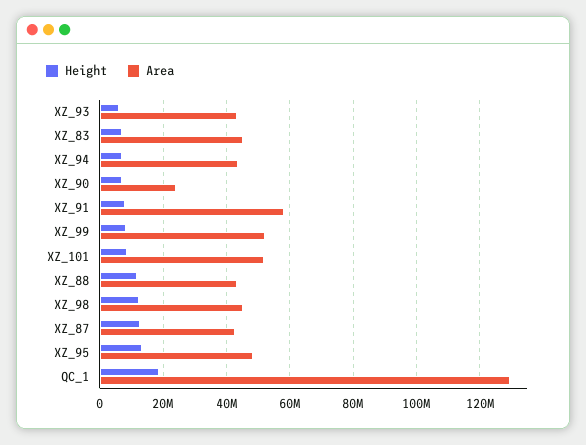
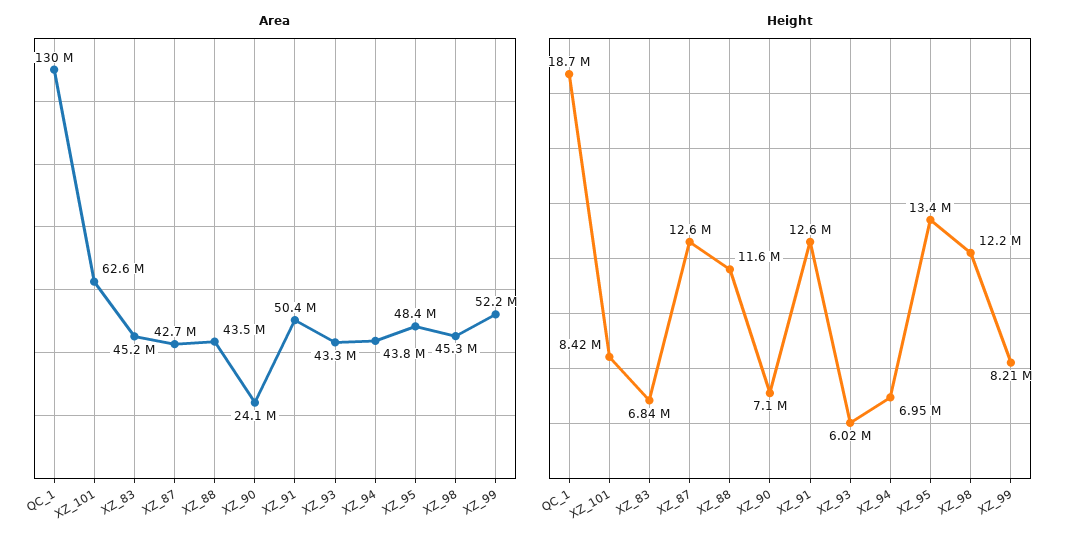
  {
    "Height": {
      "XZ_93": 6020000,
      "XZ_83": 6840000,
      "XZ_94": 6950000,
      "XZ_90": 7100000,
-     "XZ_91": 8000000,
+     "XZ_91": 12600000,
      "XZ_99": 8210000,
      "XZ_101": 8420000,
      "XZ_88": 11600000,
      "XZ_98": 12200000,
      "XZ_87": 12600000,
      "XZ_95": 13400000,
      "QC_1": 18700000
    },
    "Area": {
      "XZ_93": 43300000,
      "XZ_83": 45200000,
      "XZ_94": 43800000,
      "XZ_90": 24100000,
-     "XZ_91": 58000000,
+     "XZ_91": 50400000,
      "XZ_99": 52200000,
-     "XZ_101": 52000000,
+     "XZ_101": 62600000,
      "XZ_88": 43500000,
      "XZ_98": 45300000,
      "XZ_87": 42700000,
      "XZ_95": 48400000,
      "QC_1": 130000000
    }
  }

